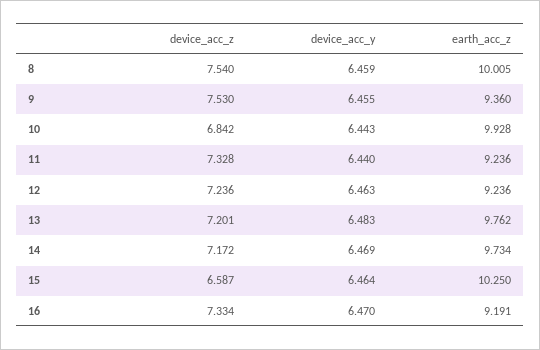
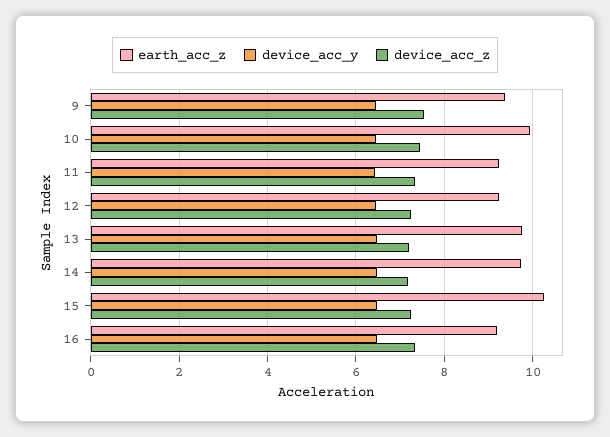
  {
    "device_acc_z": {
-     "8": 7.54,
      "9": 7.53,
-     "10": 6.842,
+     "10": 7.4,
      "11": 7.328,
      "12": 7.236,
      "13": 7.201,
      "14": 7.172,
-     "15": 6.587,
+     "15": 7.2,
      "16": 7.334
    },
    "device_acc_y": {
-     "8": 6.459,
      "9": 6.455,
      "10": 6.443,
      "11": 6.44,
      "12": 6.463,
      "13": 6.483,
      "14": 6.469,
      "15": 6.464,
      "16": 6.47
    },
    "earth_acc_z": {
-     "8": 10.005,
      "9": 9.36,
      "10": 9.928,
      "11": 9.236,
      "12": 9.236,
      "13": 9.762,
      "14": 9.734,
      "15": 10.25,
      "16": 9.191
    }
  }

